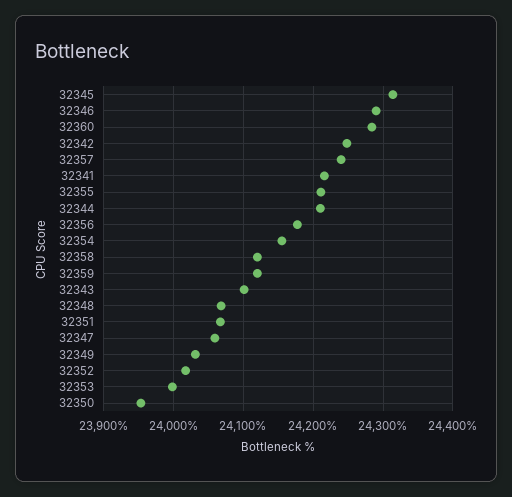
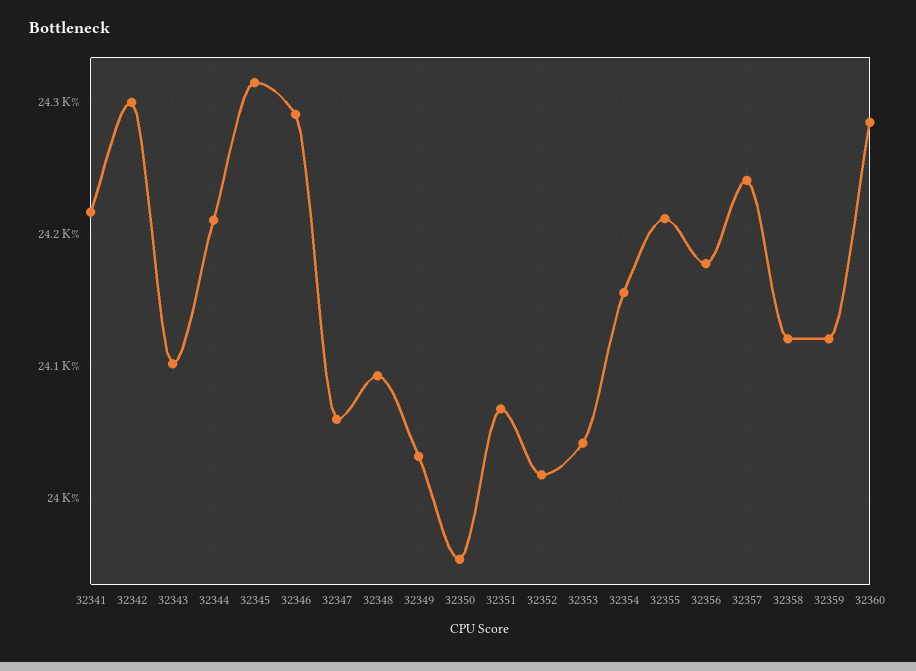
  {
    "32345": 24310,
    "32346": 24290,
    "32360": 24280,
-   "32342": 24250,
+   "32342": 24300,
    "32357": 24240,
    "32341": 24220,
    "32355": 24210,
    "32344": 24210,
    "32356": 24180,
    "32354": 24160,
    "32358": 24120,
    "32359": 24120,
    "32343": 24100,
-   "32348": 24070,
+   "32348": 24090,
    "32351": 24070,
    "32347": 24060,
    "32349": 24030,
    "32352": 24020,
-   "32353": 24000,
+   "32353": 24040,
    "32350": 23950
  }

